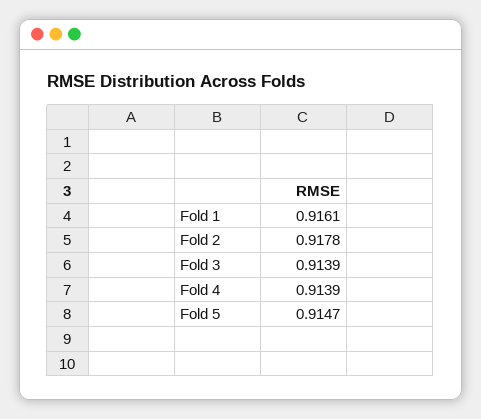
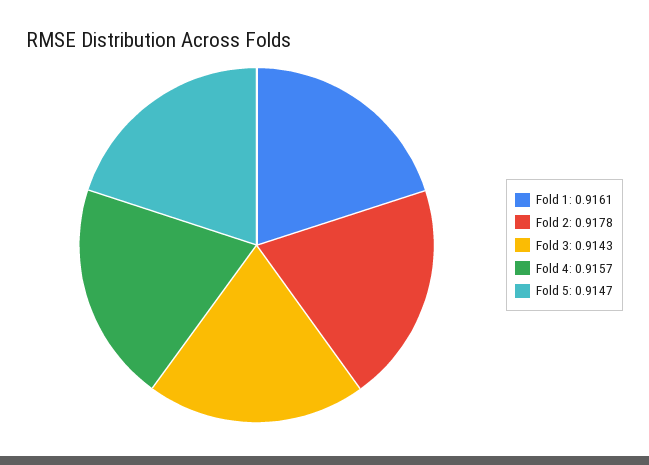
  {
    "Fold 1": 0.9161,
    "Fold 2": 0.9178,
-   "Fold 3": 0.9139,
+   "Fold 3": 0.9143,
-   "Fold 4": 0.9139,
+   "Fold 4": 0.9157,
    "Fold 5": 0.9147
  }

